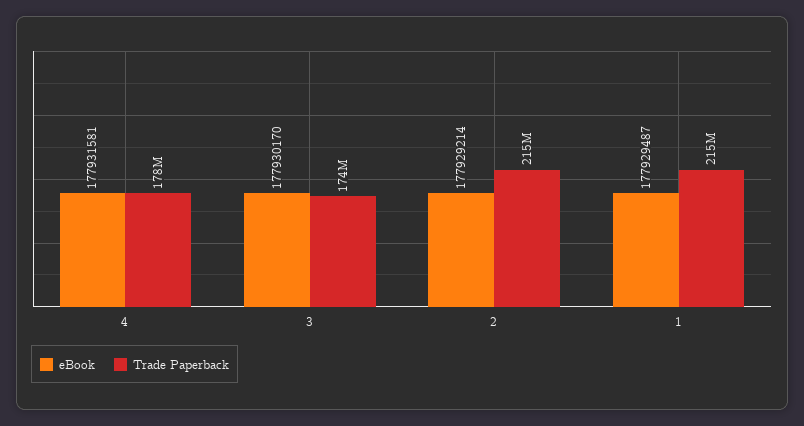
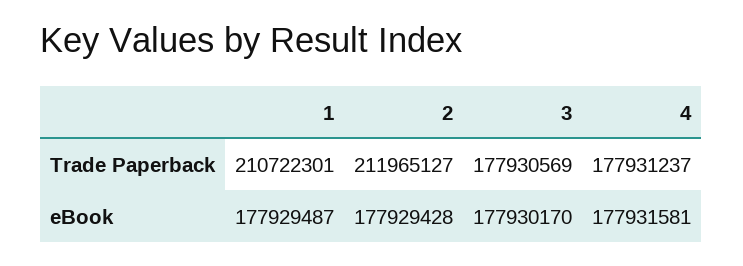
  {
    "eBook": {
      "4": 177931581,
      "3": 177930170,
-     "2": 177929214,
+     "2": 177929428,
      "1": 177929487
    },
    "Trade Paperback": {
      "4": 177931237,
-     "3": 174000000,
+     "3": 177930569,
-     "2": 215000000,
+     "2": 211965127,
-     "1": 215000000
+     "1": 210722301
    }
  }

